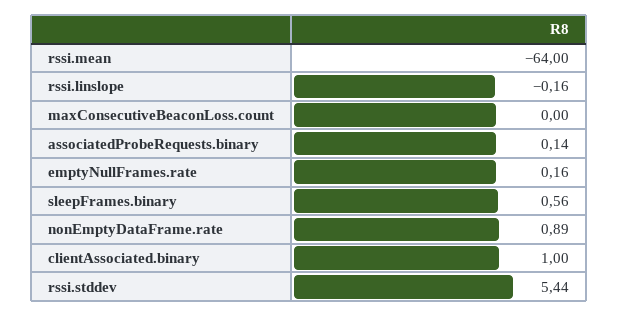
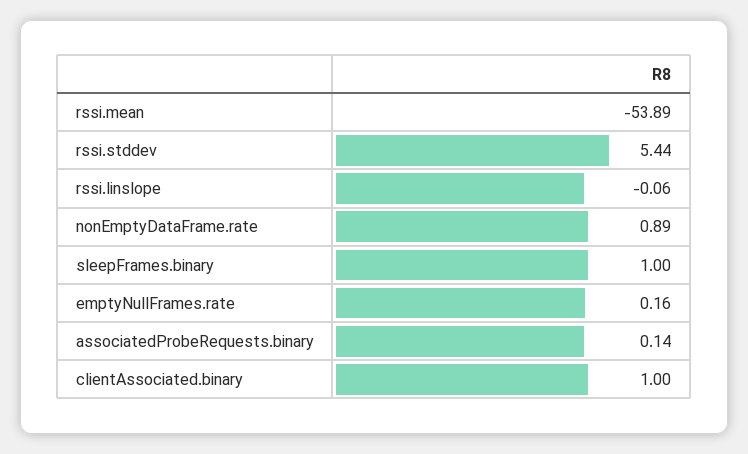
  {
-   "rssi.mean": -64,
+   "rssi.mean": -53.89,
-   "rssi.linslope": -0.16,
+   "rssi.linslope": -0.06,
-   "maxConsecutiveBeaconLoss.count": 0,
    "associatedProbeRequests.binary": 0.14,
    "emptyNullFrames.rate": 0.16,
-   "sleepFrames.binary": 0.56,
+   "sleepFrames.binary": 1,
    "nonEmptyDataFrame.rate": 0.89,
    "clientAssociated.binary": 1,
    "rssi.stddev": 5.44
  }

